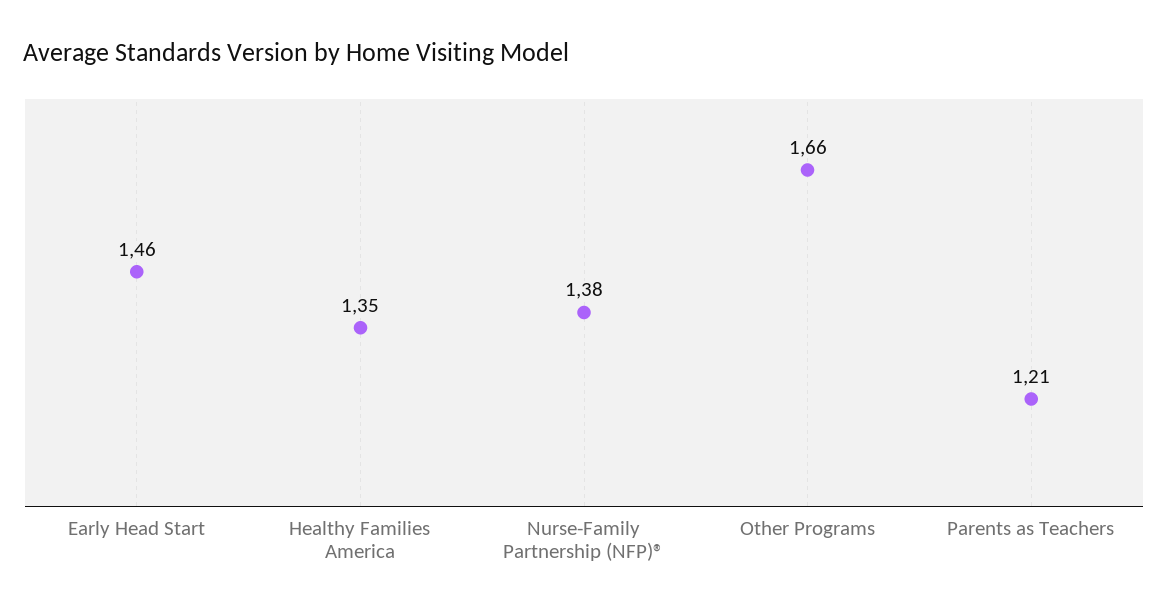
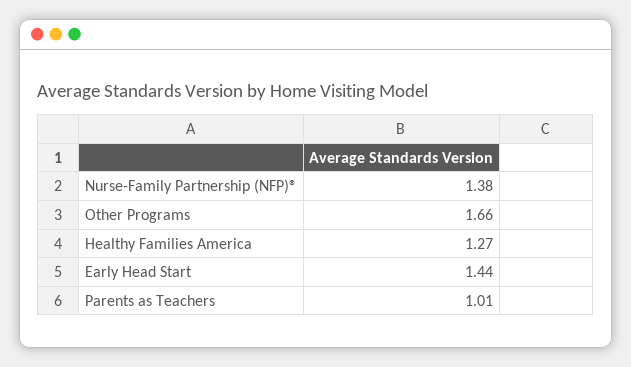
  {
-   "Early Head Start": 1.46,
+   "Early Head Start": 1.44,
-   "Healthy Families America": 1.35,
+   "Healthy Families America": 1.27,
    "Nurse-Family Partnership (NFP)®": 1.38,
    "Other Programs": 1.66,
-   "Parents as Teachers": 1.21
+   "Parents as Teachers": 1.01
  }

